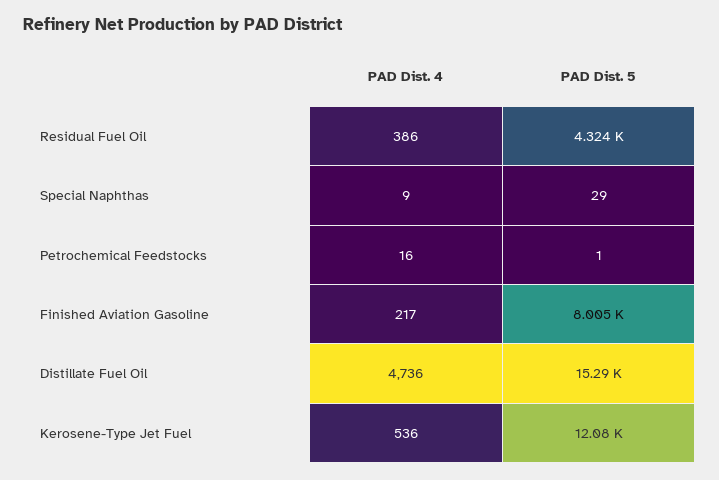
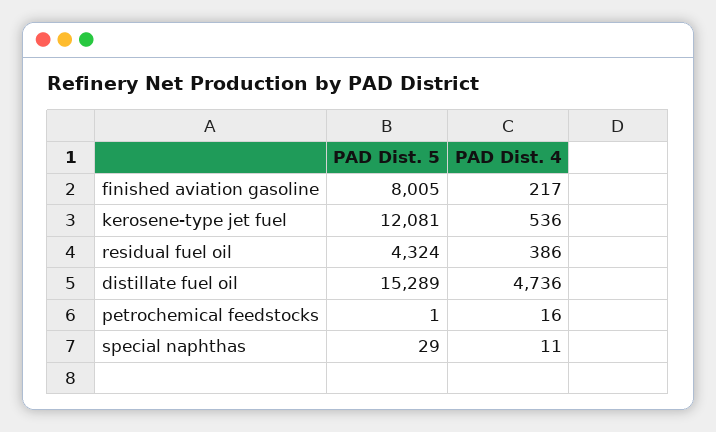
  {
    "PAD Dist. 4": {
      "Residual Fuel Oil": 386,
-     "Special Naphthas": 9,
+     "Special Naphthas": 11,
      "Petrochemical Feedstocks": 16,
      "Finished Aviation Gasoline": 217,
      "Distillate Fuel Oil": 4736,
      "Kerosene-Type Jet Fuel": 536
    },
    "PAD Dist. 5": {
      "Residual Fuel Oil": 4324,
      "Special Naphthas": 29,
      "Petrochemical Feedstocks": 1,
      "Finished Aviation Gasoline": 8005,
      "Distillate Fuel Oil": 15289,
      "Kerosene-Type Jet Fuel": 12081
    }
  }

